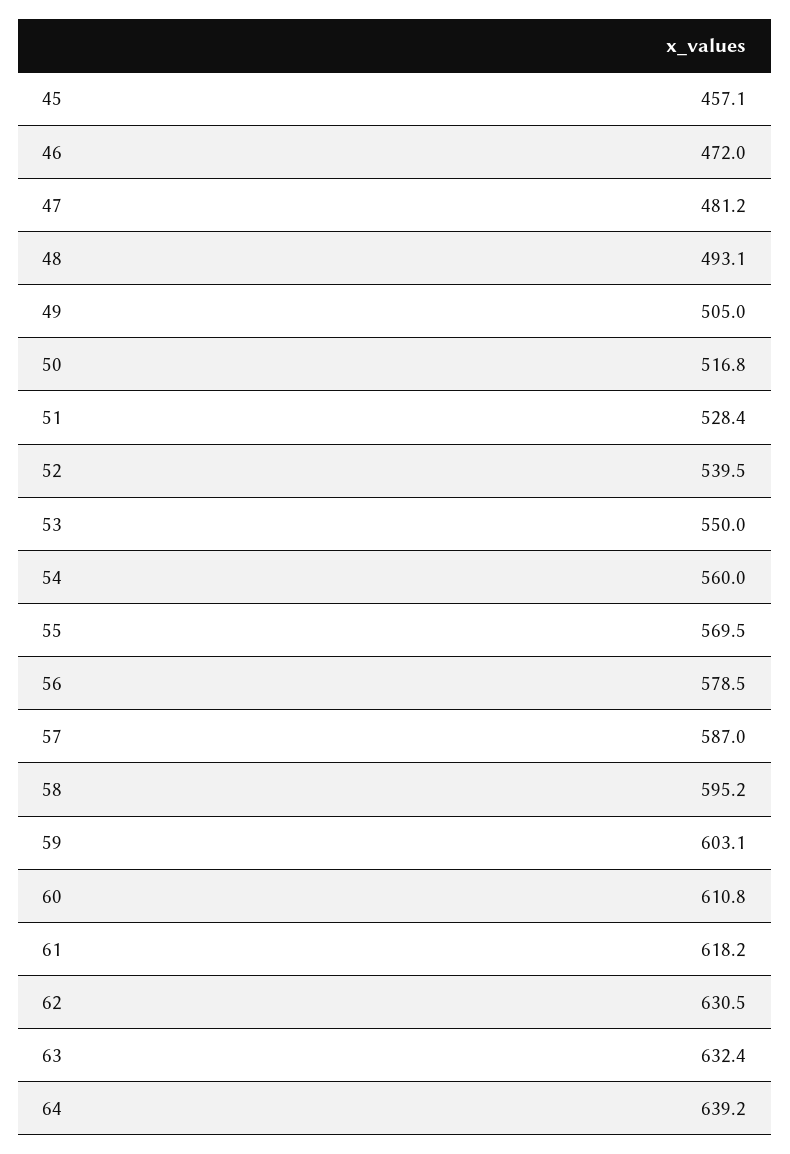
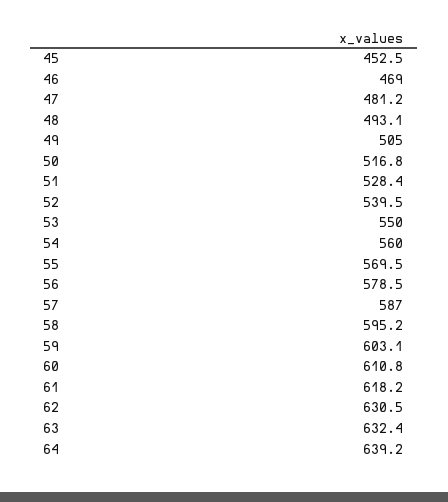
  {
-   "45": 457.1,
+   "45": 452.5,
-   "46": 472,
+   "46": 469,
    "47": 481.2,
    "48": 493.1,
    "49": 505,
    "50": 516.8,
    "51": 528.4,
    "52": 539.5,
    "53": 550,
    "54": 560,
    "55": 569.5,
    "56": 578.5,
    "57": 587,
    "58": 595.2,
    "59": 603.1,
    "60": 610.8,
    "61": 618.2,
    "62": 630.5,
    "63": 632.4,
    "64": 639.2
  }

